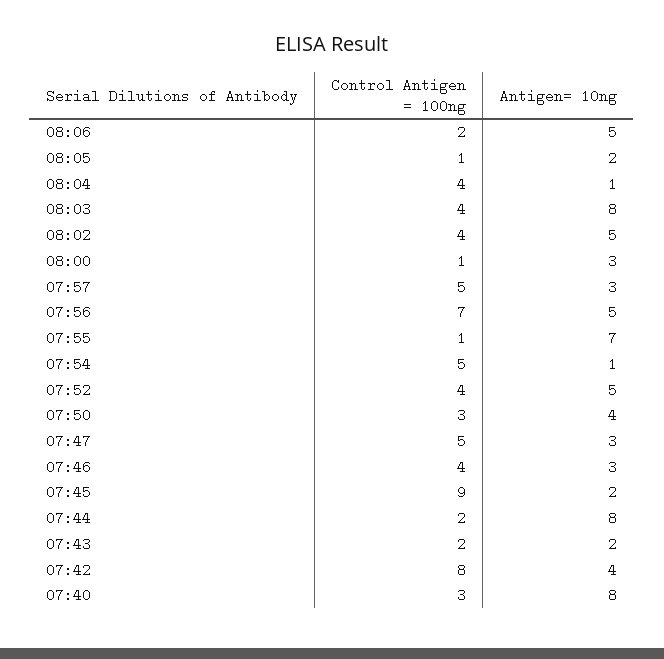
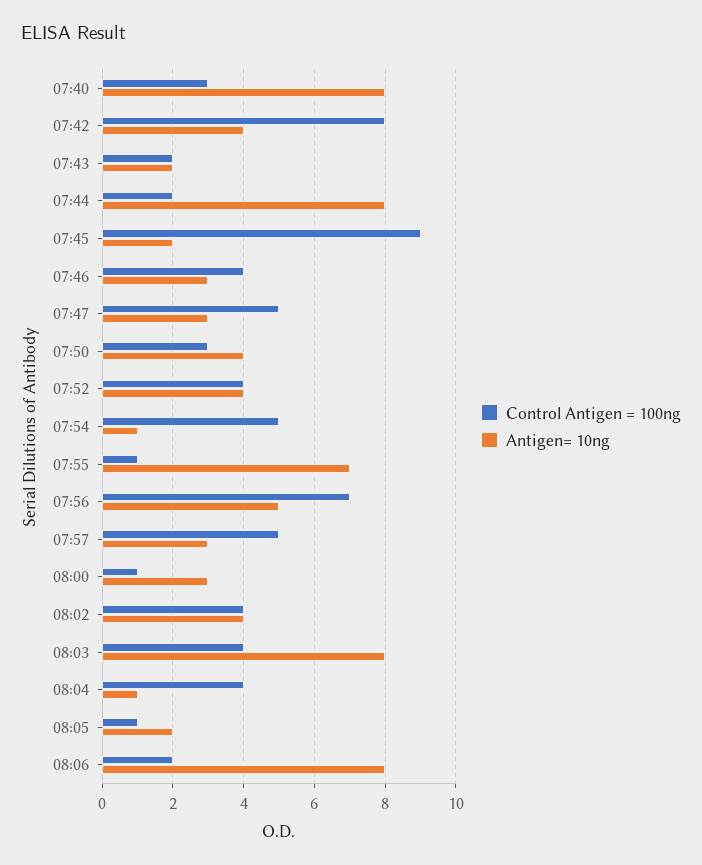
  {
    "Control Antigen = 100ng": {
      "08:06": 2,
      "08:05": 1,
      "08:04": 4,
      "08:03": 4,
      "08:02": 4,
      "08:00": 1,
      "07:57": 5,
      "07:56": 7,
      "07:55": 1,
      "07:54": 5,
      "07:52": 4,
      "07:50": 3,
      "07:47": 5,
      "07:46": 4,
      "07:45": 9,
      "07:44": 2,
      "07:43": 2,
      "07:42": 8,
      "07:40": 3
    },
    "Antigen= 10ng": {
-     "08:06": 5,
+     "08:06": 8,
      "08:05": 2,
      "08:04": 1,
      "08:03": 8,
-     "08:02": 5,
+     "08:02": 4,
      "08:00": 3,
      "07:57": 3,
      "07:56": 5,
      "07:55": 7,
      "07:54": 1,
-     "07:52": 5,
+     "07:52": 4,
      "07:50": 4,
      "07:47": 3,
      "07:46": 3,
      "07:45": 2,
      "07:44": 8,
      "07:43": 2,
      "07:42": 4,
      "07:40": 8
    }
  }

